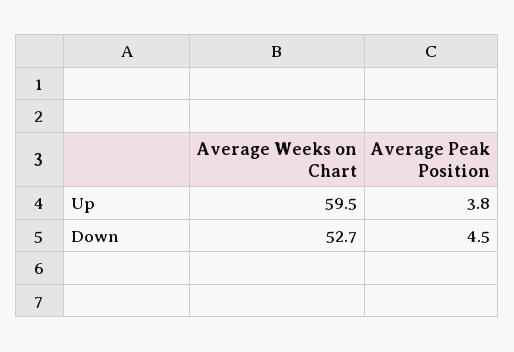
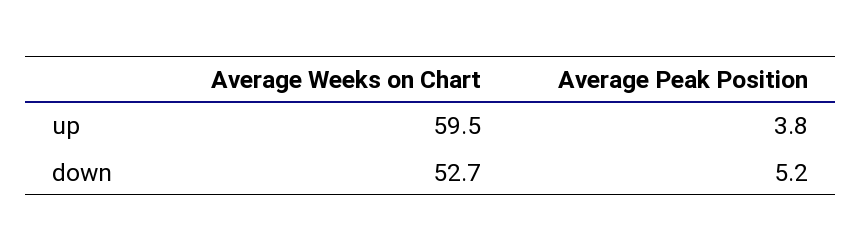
  {
    "Average Weeks on Chart": {
      "Up": 59.5,
      "Down": 52.7
    },
    "Average Peak Position": {
      "Up": 3.8,
-     "Down": 4.5
+     "Down": 5.2
    }
  }

